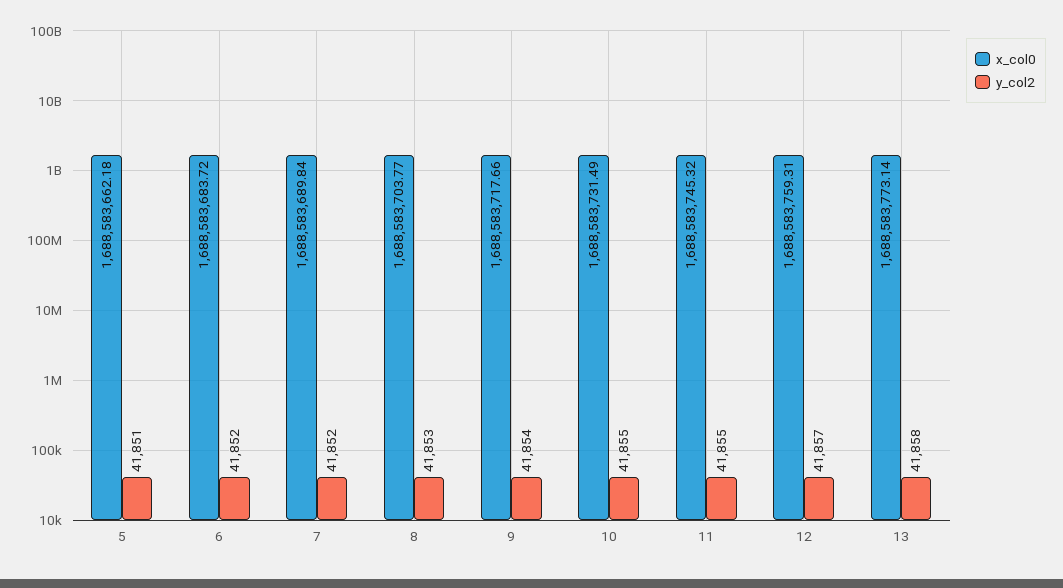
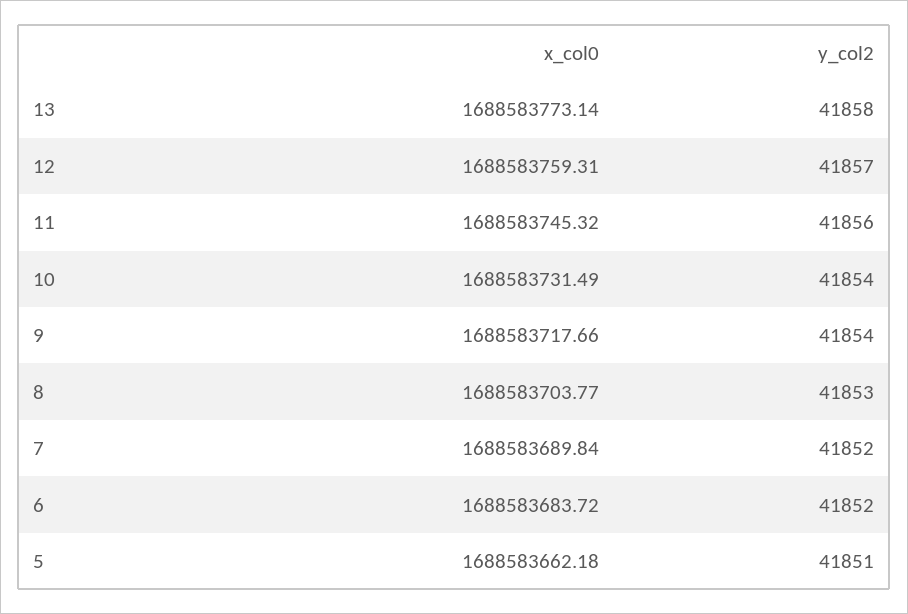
  {
    "x_col0": {
      "5": 1688583662.18,
      "6": 1688583683.72,
      "7": 1688583689.84,
      "8": 1688583703.77,
      "9": 1688583717.66,
      "10": 1688583731.49,
      "11": 1688583745.32,
      "12": 1688583759.31,
      "13": 1688583773.14
    },
    "y_col2": {
      "5": 41851,
      "6": 41852,
      "7": 41852,
      "8": 41853,
      "9": 41854,
-     "10": 41855,
+     "10": 41854,
-     "11": 41855,
+     "11": 41856,
      "12": 41857,
      "13": 41858
    }
  }

